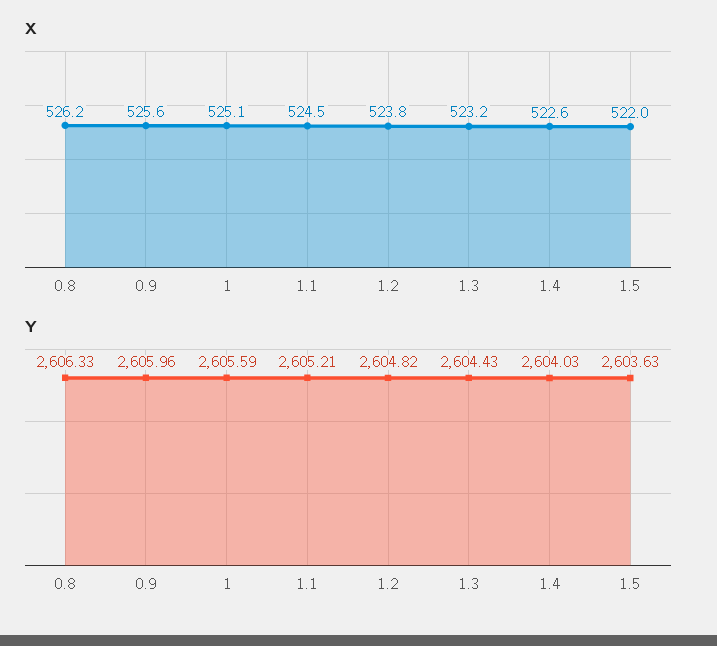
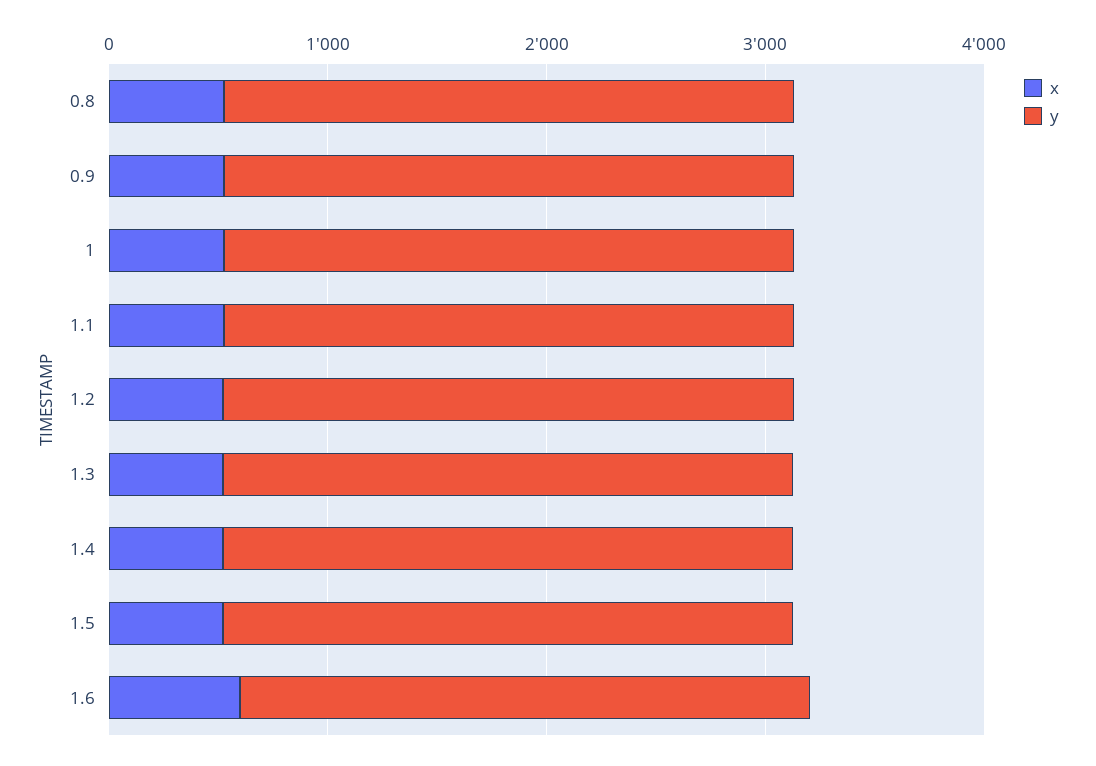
  {
    "X": {
      "0.8": 526.2,
      "0.9": 525.6,
      "1": 525.1,
      "1.1": 524.5,
      "1.2": 523.8,
      "1.3": 523.2,
      "1.4": 522.6,
-     "1.5": 522
+     "1.5": 522,
+     "1.6": 600
    },
    "Y": {
      "0.8": 2606.33,
      "0.9": 2605.96,
      "1": 2605.59,
      "1.1": 2605.21,
      "1.2": 2604.82,
      "1.3": 2604.43,
      "1.4": 2604.03,
-     "1.5": 2603.63
+     "1.5": 2603.63,
+     "1.6": 2600
    }
  }

